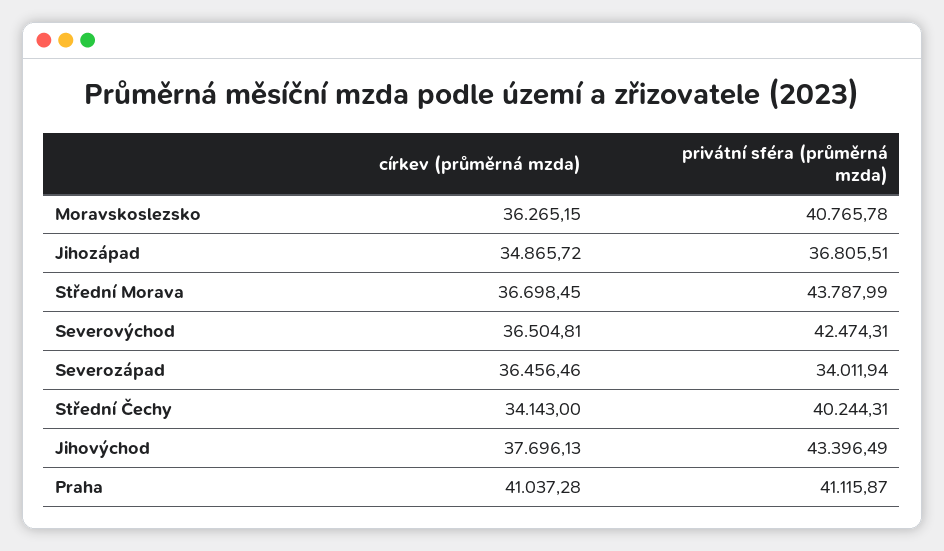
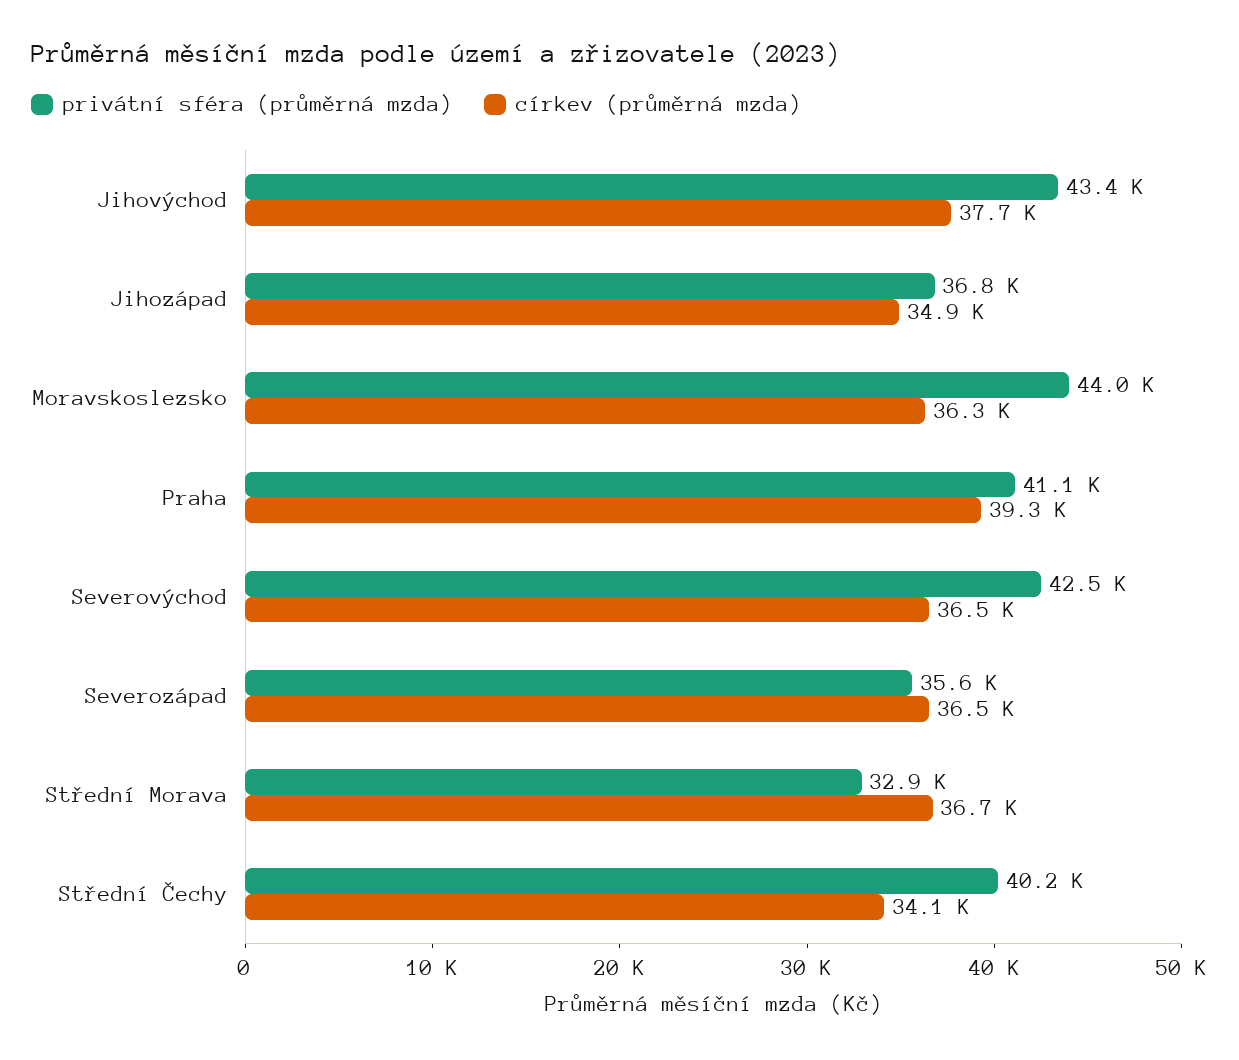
  {
    "církev (průměrná mzda)": {
      "Moravskoslezsko": 36265.15,
      "Jihozápad": 34865.72,
      "Střední Morava": 36698.45,
      "Severovýchod": 36504.81,
      "Severozápad": 36456.46,
      "Střední Čechy": 34143,
      "Jihovýchod": 37696.13,
-     "Praha": 41037.28
+     "Praha": 39300
    },
    "privátní sféra (průměrná mzda)": {
-     "Moravskoslezsko": 40765.78,
+     "Moravskoslezsko": 44000,
      "Jihozápad": 36805.51,
-     "Střední Morava": 43787.99,
+     "Střední Morava": 32900,
      "Severovýchod": 42474.31,
-     "Severozápad": 34011.94,
+     "Severozápad": 35600,
      "Střední Čechy": 40244.31,
      "Jihovýchod": 43396.49,
      "Praha": 41115.87
    }
  }

